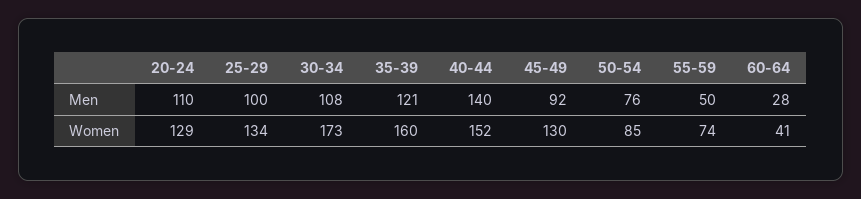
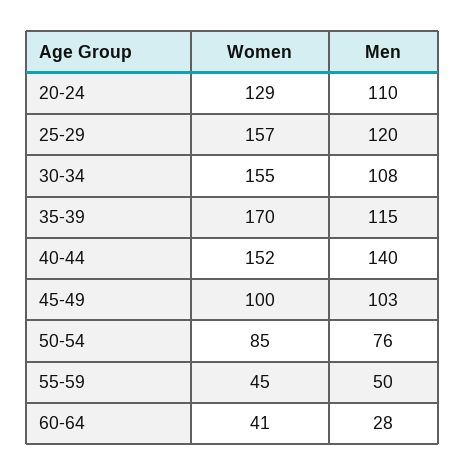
  {
    "20-24": {
      "Men": 110,
      "Women": 129
    },
    "25-29": {
-     "Men": 100,
+     "Men": 120,
-     "Women": 134
+     "Women": 157
    },
    "30-34": {
      "Men": 108,
-     "Women": 173
+     "Women": 155
    },
    "35-39": {
-     "Men": 121,
+     "Men": 115,
-     "Women": 160
+     "Women": 170
    },
    "40-44": {
      "Men": 140,
      "Women": 152
    },
    "45-49": {
-     "Men": 92,
+     "Men": 103,
-     "Women": 130
+     "Women": 100
    },
    "50-54": {
      "Men": 76,
      "Women": 85
    },
    "55-59": {
      "Men": 50,
-     "Women": 74
+     "Women": 45
    },
    "60-64": {
      "Men": 28,
      "Women": 41
    }
  }

